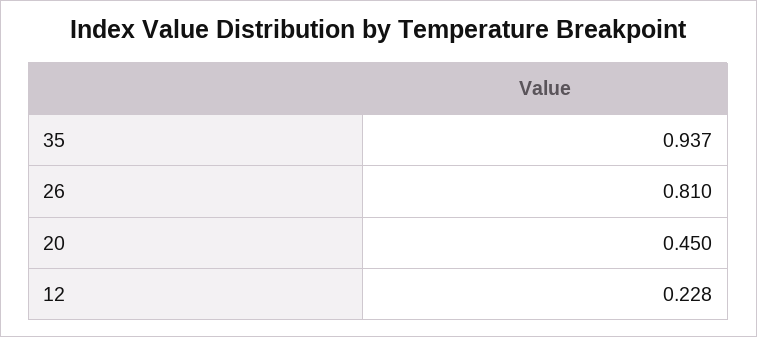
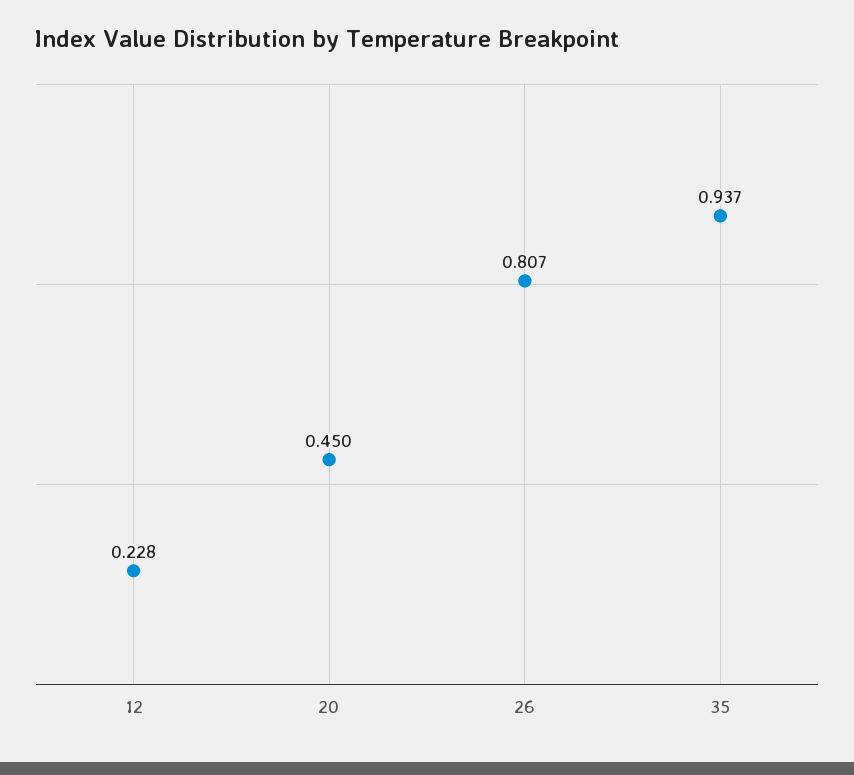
  {
    "35": 0.937,
-   "26": 0.81,
+   "26": 0.807,
    "20": 0.45,
    "12": 0.228
  }

